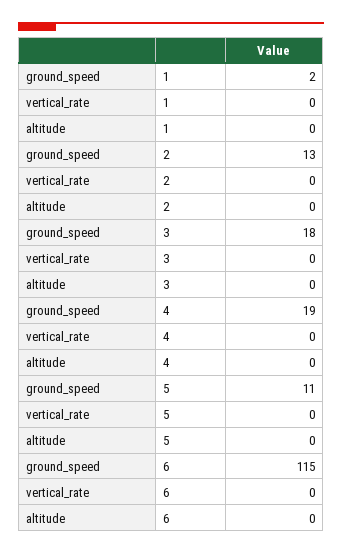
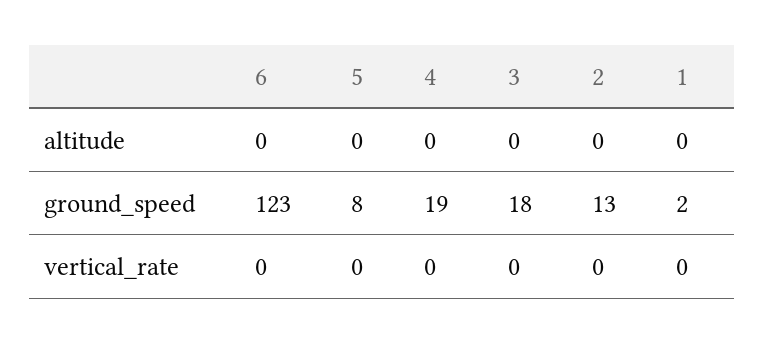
  {
    "ground_speed": {
      "1": 2,
      "2": 13,
      "3": 18,
      "4": 19,
-     "5": 11,
+     "5": 8,
-     "6": 115
+     "6": 123
    },
    "vertical_rate": {
      "1": 0,
      "2": 0,
      "3": 0,
      "4": 0,
      "5": 0,
      "6": 0
    },
    "altitude": {
      "1": 0,
      "2": 0,
      "3": 0,
      "4": 0,
      "5": 0,
      "6": 0
    }
  }

